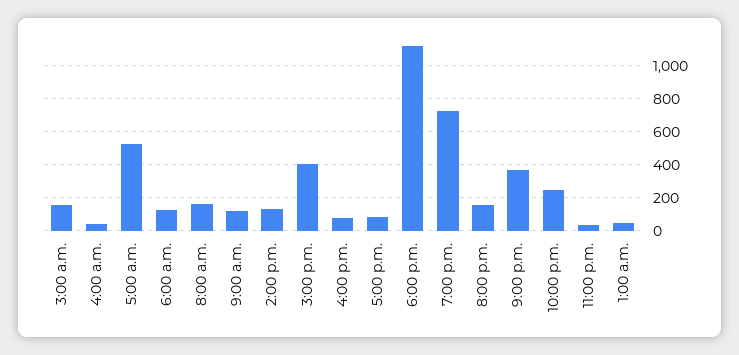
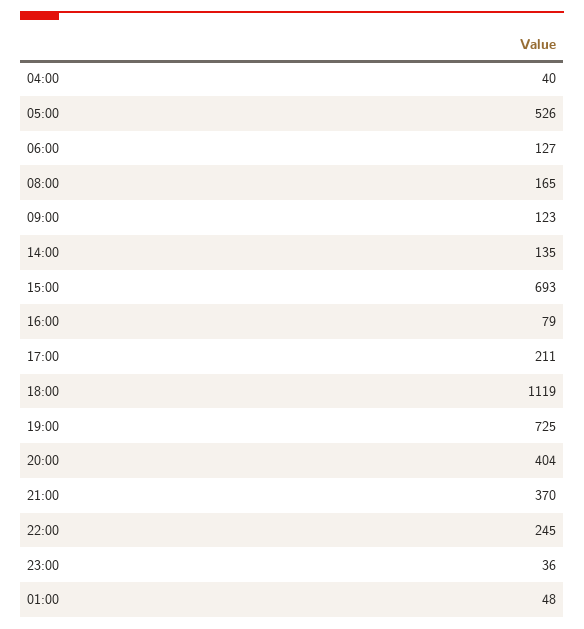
  {
-   "3:00 a.m.": 150,
    "4:00 a.m.": 40,
    "5:00 a.m.": 526,
    "6:00 a.m.": 127,
    "8:00 a.m.": 165,
    "9:00 a.m.": 123,
    "2:00 p.m.": 135,
-   "3:00 p.m.": 400,
+   "3:00 p.m.": 693,
    "4:00 p.m.": 79,
-   "5:00 p.m.": 100,
+   "5:00 p.m.": 211,
    "6:00 p.m.": 1119,
    "7:00 p.m.": 725,
-   "8:00 p.m.": 150,
+   "8:00 p.m.": 404,
    "9:00 p.m.": 370,
    "10:00 p.m.": 245,
    "11:00 p.m.": 36,
    "1:00 a.m.": 48
  }

